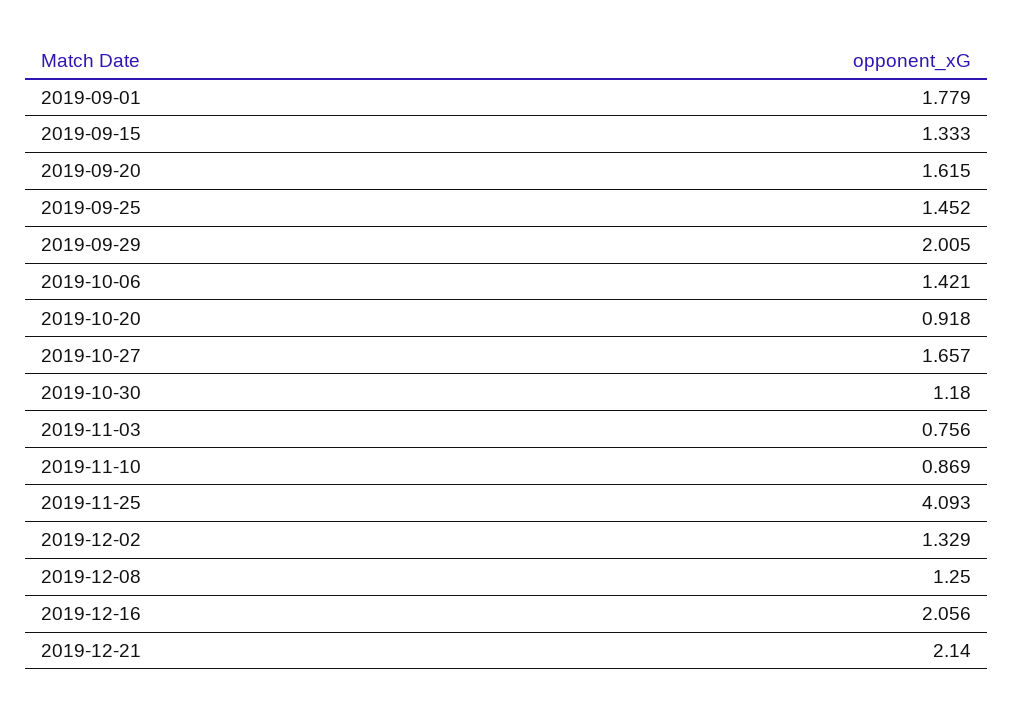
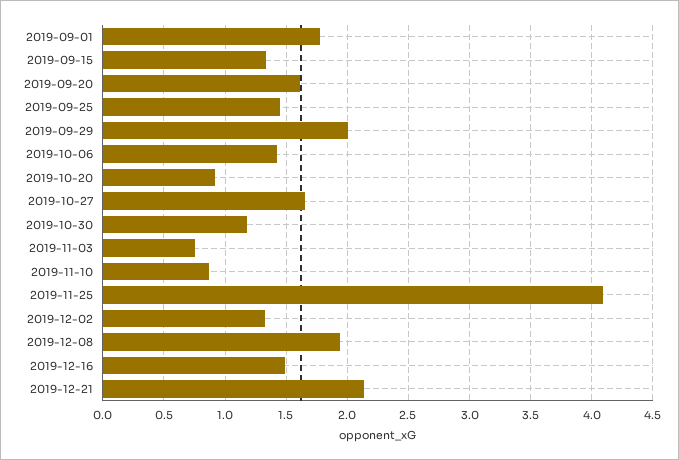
  {
    "2019-09-01": 1.779,
    "2019-09-15": 1.333,
    "2019-09-20": 1.615,
    "2019-09-25": 1.452,
    "2019-09-29": 2.005,
    "2019-10-06": 1.421,
    "2019-10-20": 0.918,
    "2019-10-27": 1.657,
    "2019-10-30": 1.18,
    "2019-11-03": 0.756,
    "2019-11-10": 0.869,
    "2019-11-25": 4.093,
    "2019-12-02": 1.329,
-   "2019-12-08": 1.25,
+   "2019-12-08": 1.95,
-   "2019-12-16": 2.056,
+   "2019-12-16": 1.5,
    "2019-12-21": 2.14
  }

